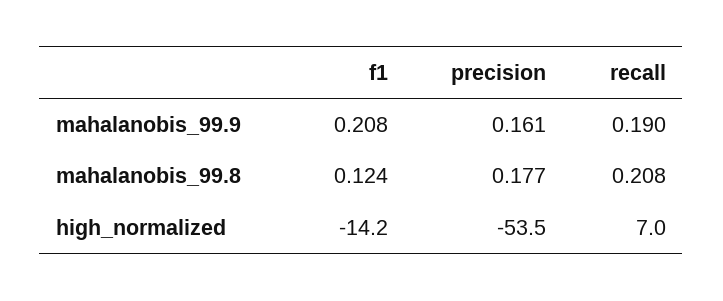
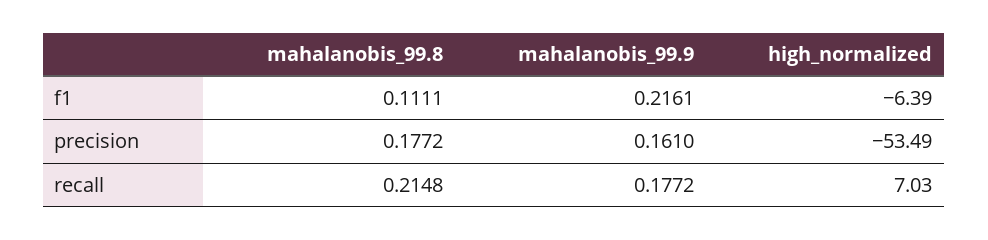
  {
    "f1": {
-     "mahalanobis_99.9": 0.208,
+     "mahalanobis_99.9": 0.2161,
-     "mahalanobis_99.8": 0.124,
+     "mahalanobis_99.8": 0.1111,
-     "high_normalized": -14.2
+     "high_normalized": -6.39
    },
    "precision": {
      "mahalanobis_99.9": 0.161,
      "mahalanobis_99.8": 0.1772,
      "high_normalized": -53.49
    },
    "recall": {
-     "mahalanobis_99.9": 0.19,
+     "mahalanobis_99.9": 0.1772,
-     "mahalanobis_99.8": 0.208,
+     "mahalanobis_99.8": 0.2148,
      "high_normalized": 7.03
    }
  }

